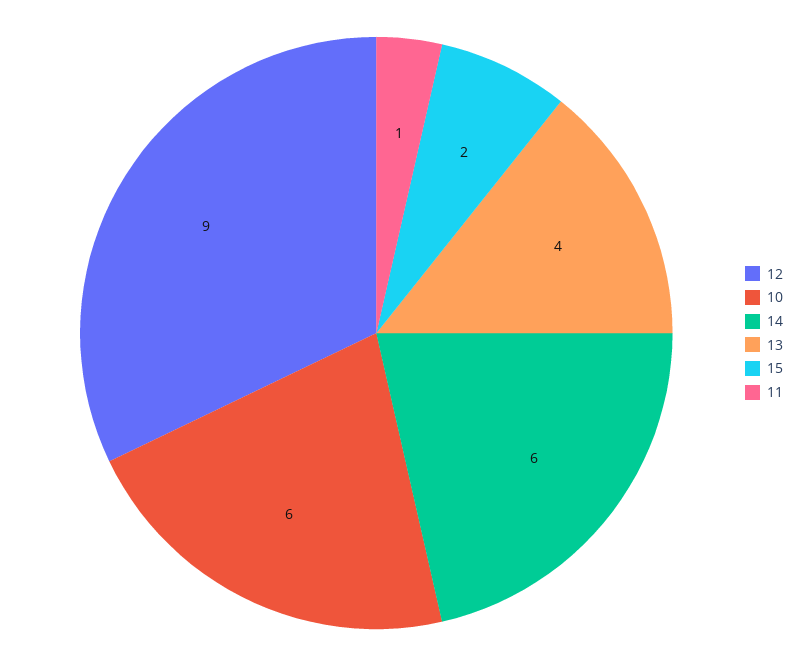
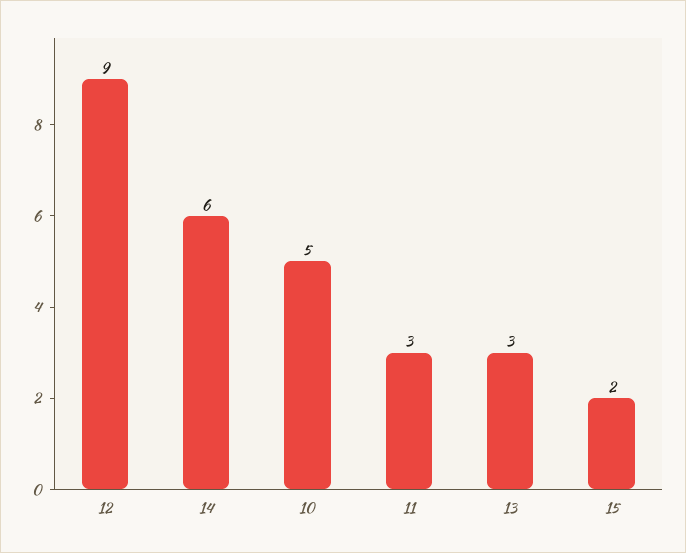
  {
    "12": 9,
-   "10": 6,
+   "10": 5,
    "14": 6,
-   "13": 4,
+   "13": 3,
    "15": 2,
-   "11": 1
+   "11": 3
  }

